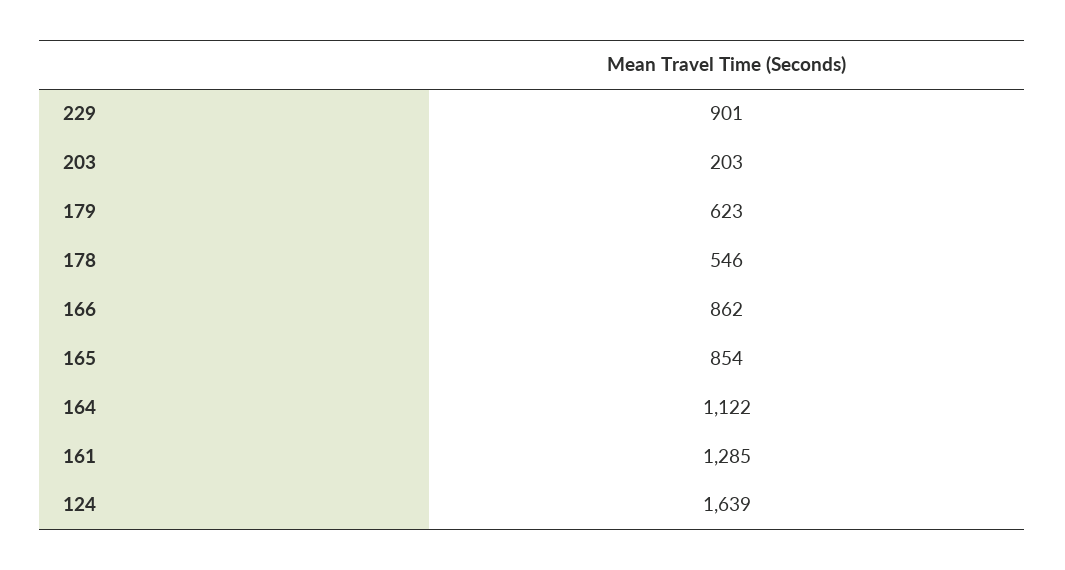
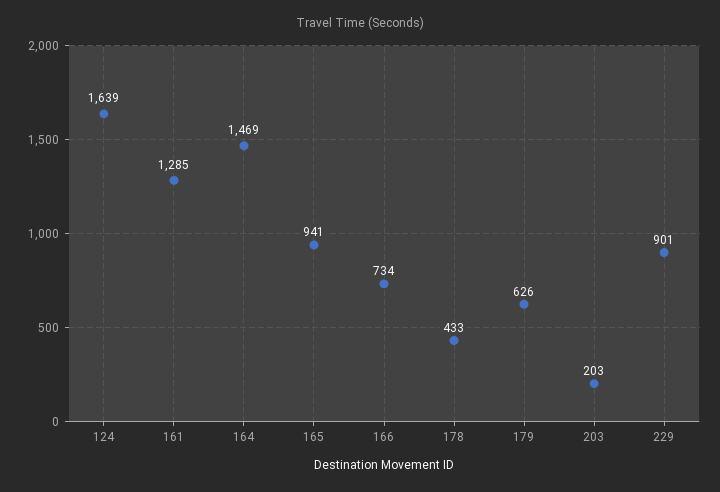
  {
    "229": 901,
    "203": 203,
-   "179": 623,
+   "179": 626,
-   "178": 546,
+   "178": 433,
-   "166": 862,
+   "166": 734,
-   "165": 854,
+   "165": 941,
-   "164": 1122,
+   "164": 1469,
    "161": 1285,
    "124": 1639
  }

